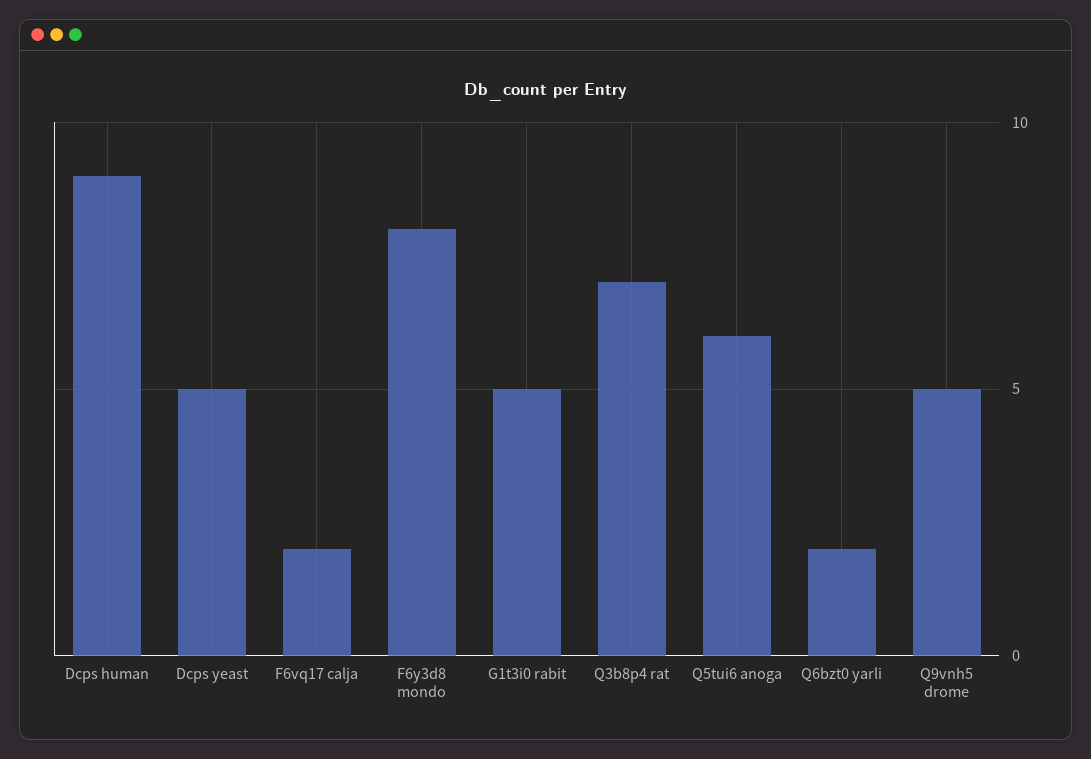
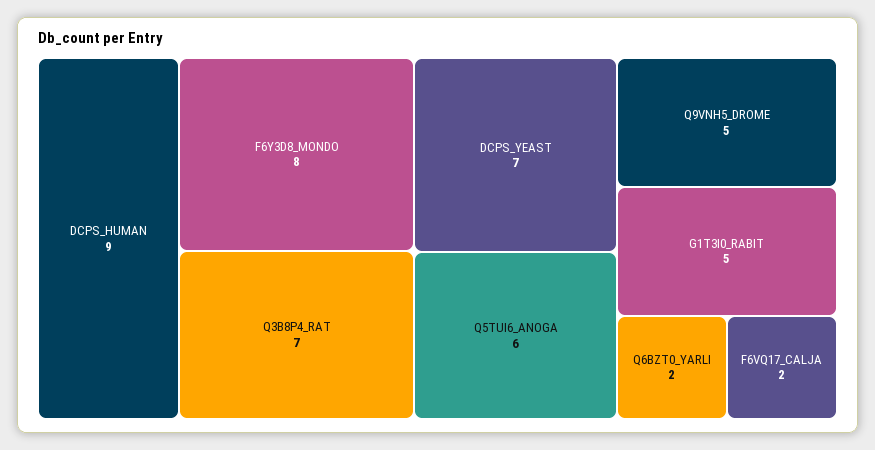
  {
    "Dcps human": 9,
-   "Dcps yeast": 5,
+   "Dcps yeast": 7,
    "F6vq17 calja": 2,
    "F6y3d8 mondo": 8,
    "G1t3i0 rabit": 5,
    "Q3b8p4 rat": 7,
    "Q5tui6 anoga": 6,
    "Q6bzt0 yarli": 2,
    "Q9vnh5 drome": 5
  }

